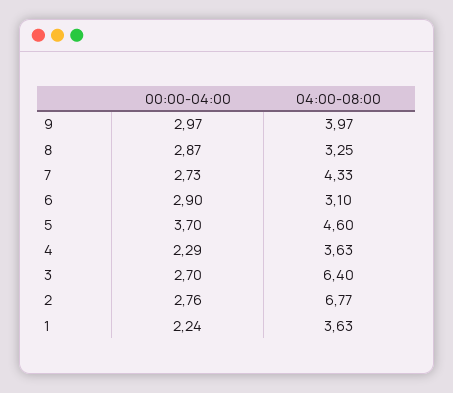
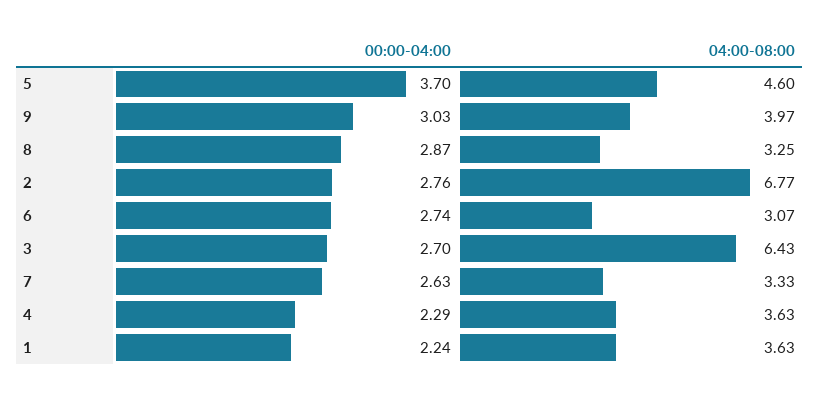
  {
    "00:00-04:00": {
-     "9": 2.97,
+     "9": 3.03,
      "8": 2.87,
-     "7": 2.73,
+     "7": 2.63,
-     "6": 2.9,
+     "6": 2.74,
      "5": 3.7,
      "4": 2.29,
      "3": 2.7,
      "2": 2.76,
      "1": 2.24
    },
    "04:00-08:00": {
      "9": 3.97,
      "8": 3.25,
-     "7": 4.33,
+     "7": 3.33,
-     "6": 3.1,
+     "6": 3.07,
      "5": 4.6,
      "4": 3.63,
-     "3": 6.4,
+     "3": 6.43,
      "2": 6.77,
      "1": 3.63
    }
  }

